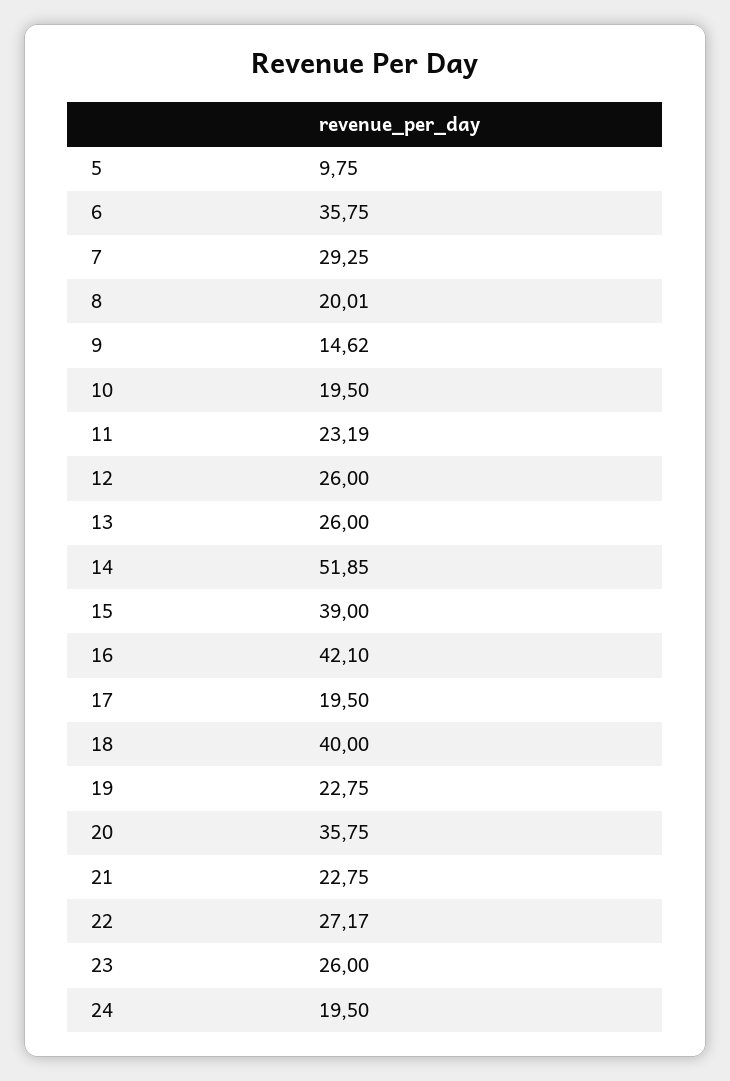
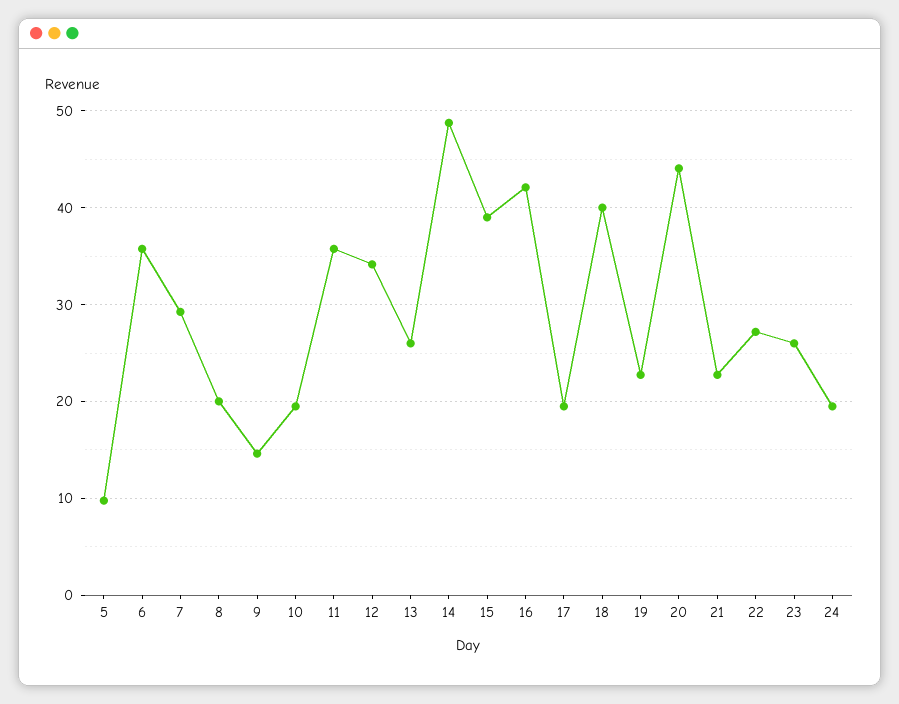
  {
    "5": 9.75,
    "6": 35.75,
    "7": 29.25,
    "8": 20.01,
    "9": 14.62,
    "10": 19.5,
-   "11": 23.19,
+   "11": 36,
-   "12": 26,
+   "12": 34,
    "13": 26,
-   "14": 51.85,
+   "14": 49,
    "15": 39,
    "16": 42.1,
    "17": 19.5,
    "18": 40,
    "19": 22.75,
-   "20": 35.75,
+   "20": 44,
    "21": 22.75,
    "22": 27.17,
    "23": 26,
    "24": 19.5
  }

